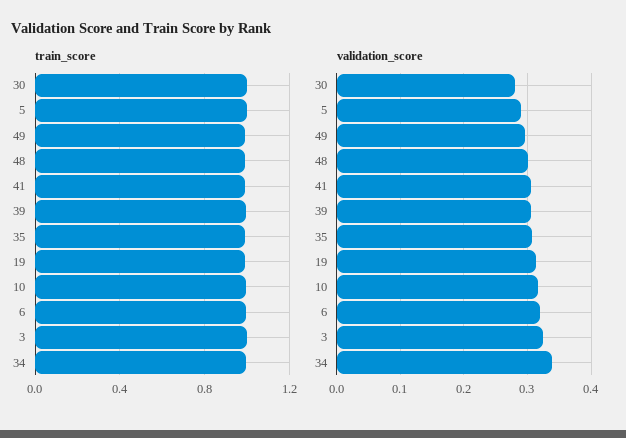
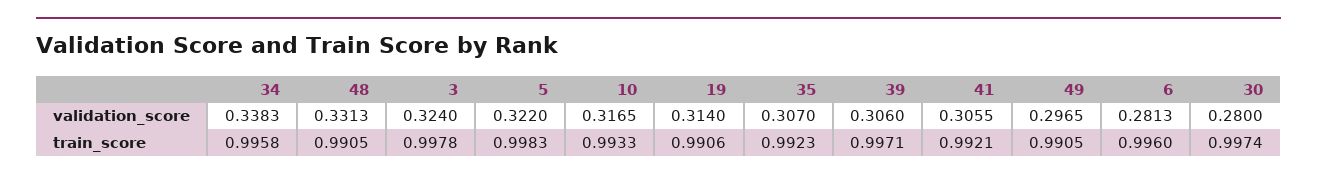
  {
    "train_score": {
      "30": 0.9974,
      "5": 0.9983,
      "49": 0.9905,
      "48": 0.9905,
      "41": 0.9921,
      "39": 0.9971,
      "35": 0.9923,
      "19": 0.9906,
      "10": 0.9933,
      "6": 0.996,
      "3": 0.9978,
      "34": 0.9958
    },
    "validation_score": {
      "30": 0.28,
-     "5": 0.29,
+     "5": 0.322,
      "49": 0.2965,
-     "48": 0.3,
+     "48": 0.3313,
      "41": 0.3055,
      "39": 0.306,
      "35": 0.307,
      "19": 0.314,
      "10": 0.3165,
-     "6": 0.32,
+     "6": 0.2813,
      "3": 0.324,
      "34": 0.3383
    }
  }

